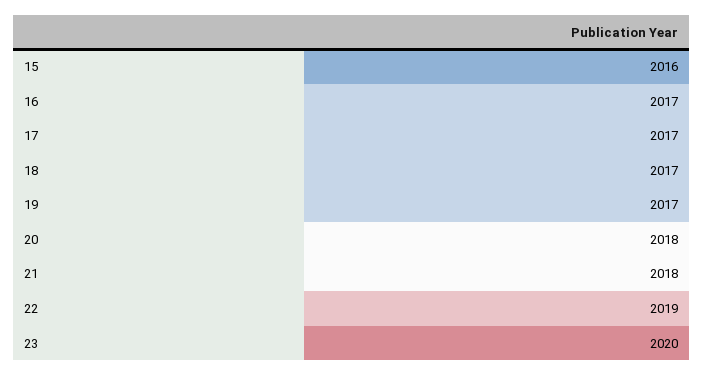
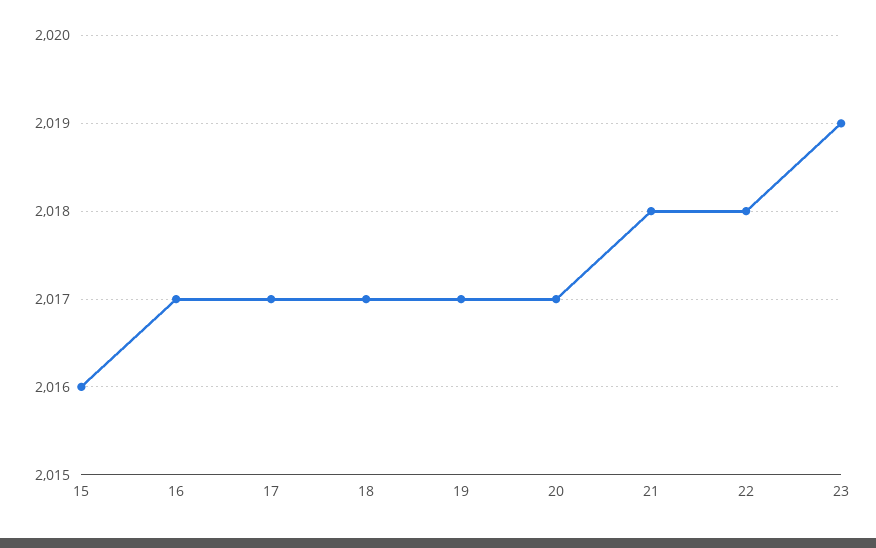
  {
    "15": 2016,
    "16": 2017,
    "17": 2017,
    "18": 2017,
    "19": 2017,
-   "20": 2018,
+   "20": 2017,
    "21": 2018,
-   "22": 2019,
+   "22": 2018,
-   "23": 2020
+   "23": 2019
  }

